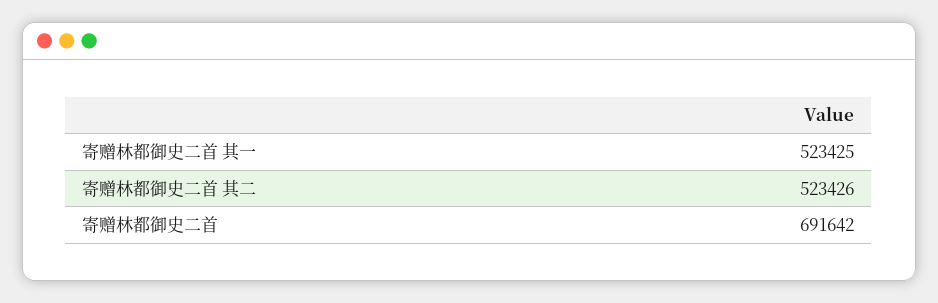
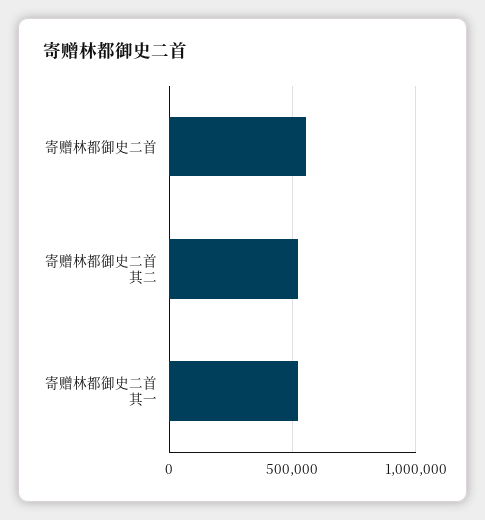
  {
    "寄赠林都御史二首 其一": 523425,
    "寄赠林都御史二首 其二": 523426,
-   "寄赠林都御史二首": 691642
+   "寄赠林都御史二首": 550000
  }

